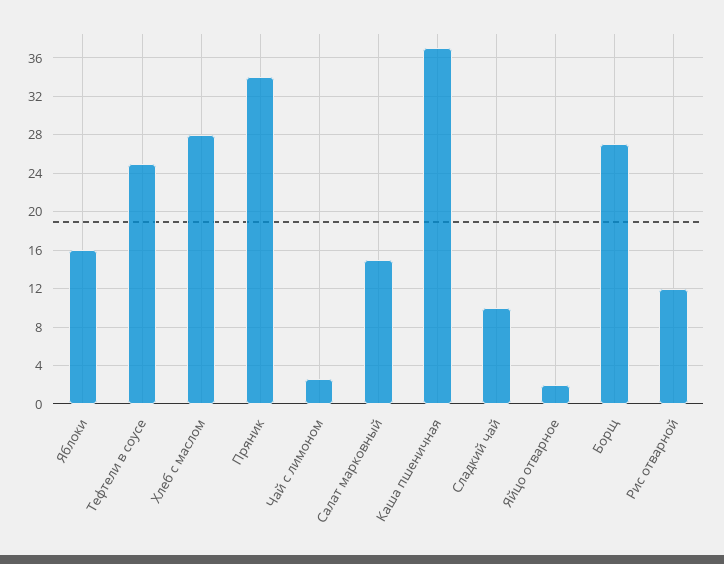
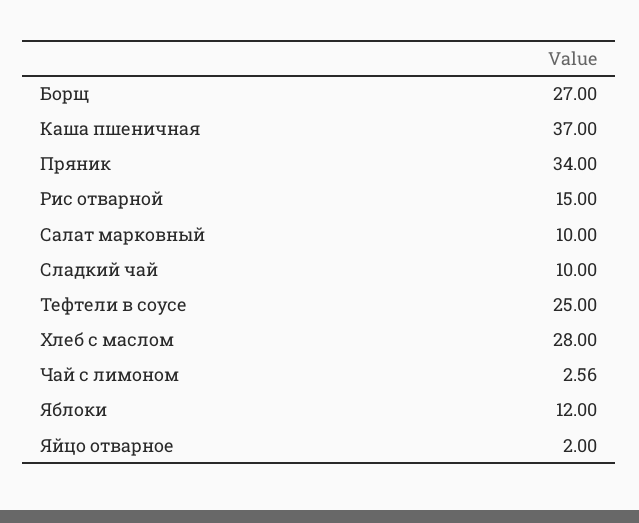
  {
-   "Яблоки": 16,
+   "Яблоки": 12,
    "Тефтели в соусе": 25,
    "Хлеб с маслом": 28,
    "Пряник": 34,
    "Чай с лимоном": 2.56,
-   "Салат марковный": 15,
+   "Салат марковный": 10,
    "Каша пшеничная": 37,
    "Сладкий чай": 10,
    "Яйцо отварное": 2,
    "Борщ": 27,
-   "Рис отварной": 12
+   "Рис отварной": 15
  }

